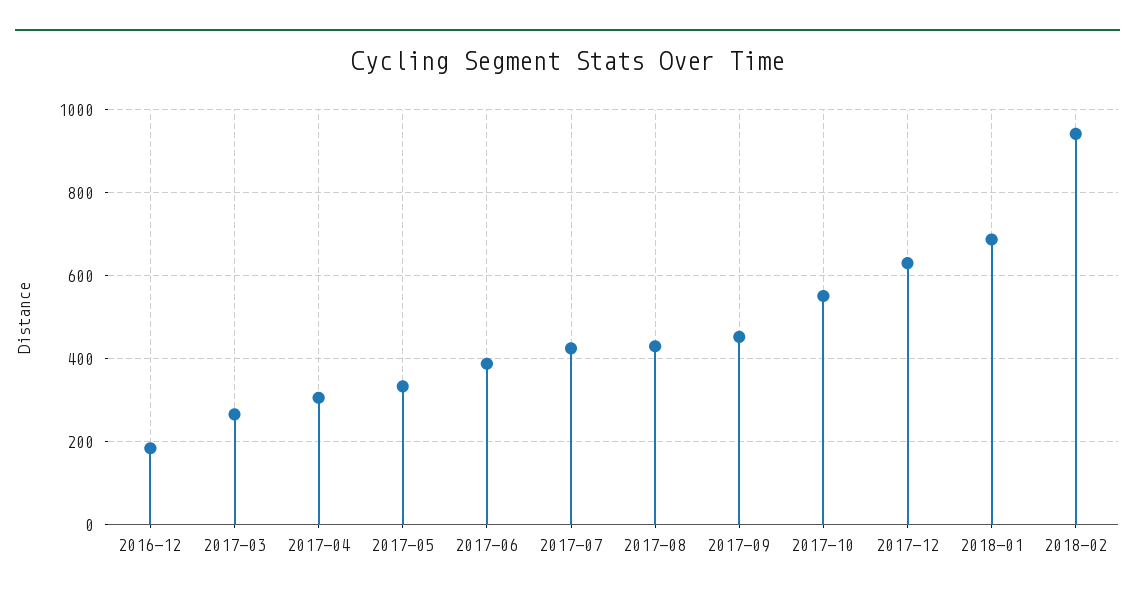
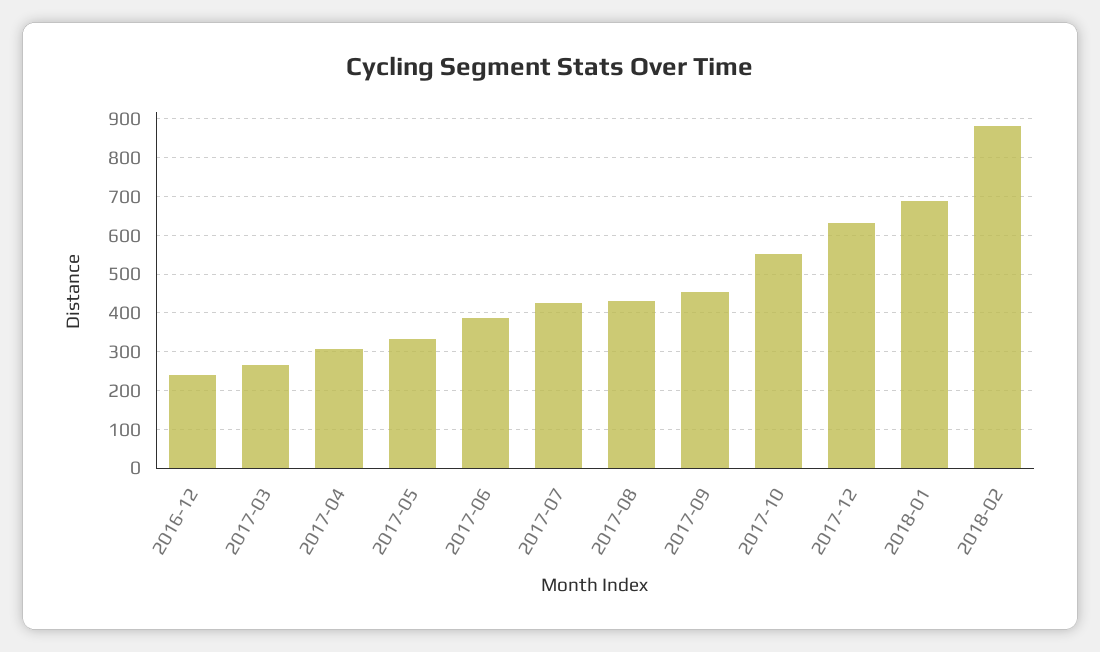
  {
-   "2016-12": 180,
+   "2016-12": 240,
    "2017-03": 260,
    "2017-04": 300,
    "2017-05": 340,
    "2017-06": 380,
    "2017-07": 420,
    "2017-08": 440,
    "2017-09": 460,
    "2017-10": 560,
    "2017-12": 640,
    "2018-01": 680,
-   "2018-02": 940
+   "2018-02": 880
  }

